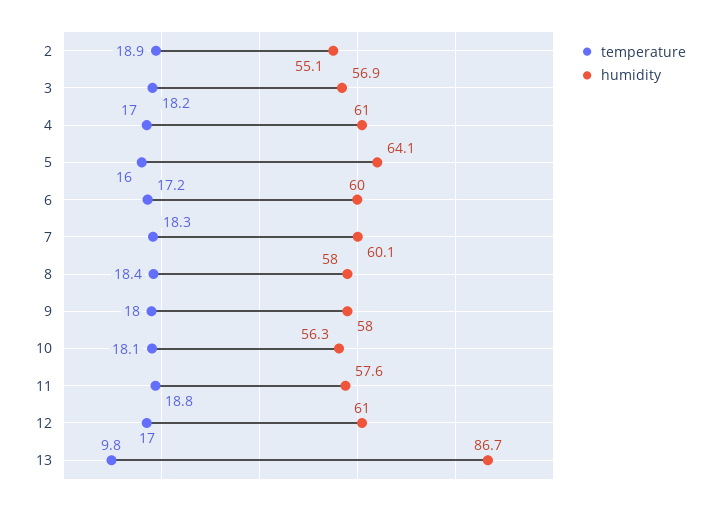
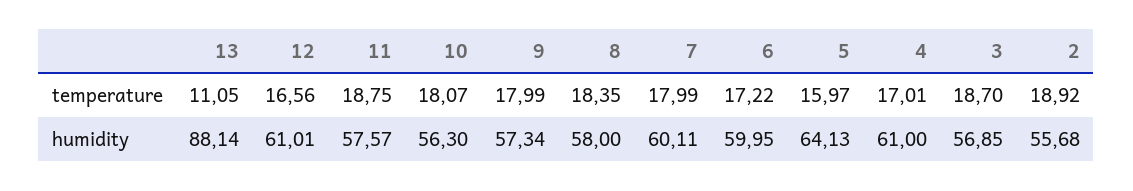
  {
    "temperature": {
      "2": 18.92,
-     "3": 18.2,
+     "3": 18.7,
      "4": 17.01,
      "5": 15.97,
      "6": 17.22,
-     "7": 18.3,
+     "7": 17.99,
      "8": 18.35,
      "9": 17.99,
      "10": 18.07,
      "11": 18.75,
-     "12": 17,
+     "12": 16.56,
-     "13": 9.8
+     "13": 11.05
    },
    "humidity": {
-     "2": 55.1,
+     "2": 55.68,
      "3": 56.85,
      "4": 61,
      "5": 64.13,
      "6": 59.95,
      "7": 60.11,
      "8": 58,
-     "9": 58,
+     "9": 57.34,
      "10": 56.3,
      "11": 57.57,
      "12": 61.01,
-     "13": 86.7
+     "13": 88.14
    }
  }

